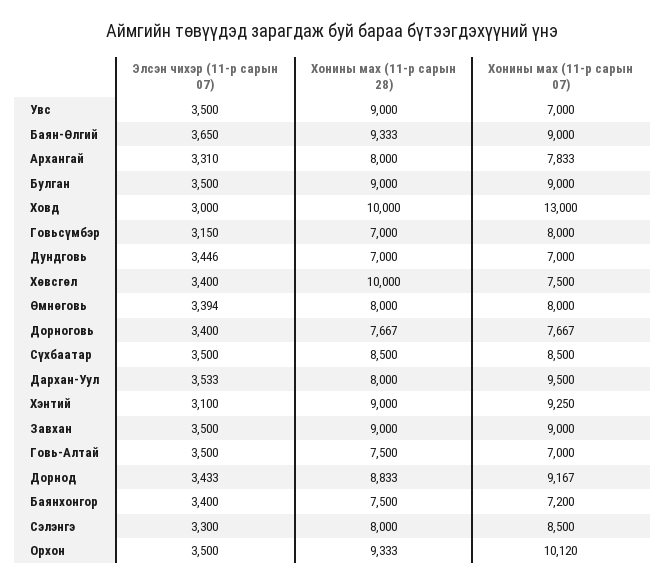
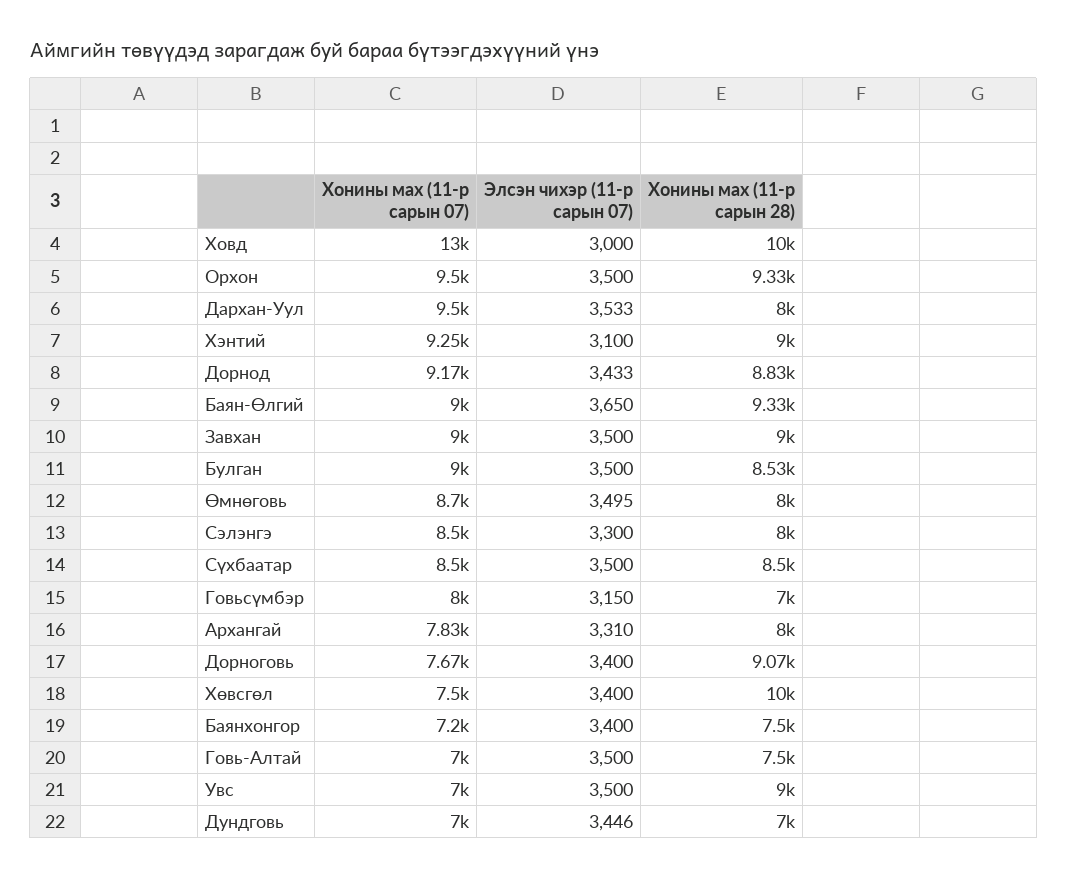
  {
    "Элсэн чихэр (11-р сарын 07)": {
      "Увс": 3500,
      "Баян-Өлгий": 3650,
      "Архангай": 3310,
      "Булган": 3500,
      "Ховд": 3000,
      "Говьсүмбэр": 3150,
      "Дундговь": 3446,
      "Хөвсгөл": 3400,
-     "Өмнөговь": 3394,
+     "Өмнөговь": 3495,
      "Дорноговь": 3400,
      "Сүхбаатар": 3500,
      "Дархан-Уул": 3533,
      "Хэнтий": 3100,
      "Завхан": 3500,
      "Говь-Алтай": 3500,
      "Дорнод": 3433,
      "Баянхонгор": 3400,
      "Сэлэнгэ": 3300,
      "Орхон": 3500
    },
    "Хонины мах (11-р сарын 28)": {
      "Увс": 9000,
      "Баян-Өлгий": 9333,
      "Архангай": 8000,
-     "Булган": 9000,
+     "Булган": 8530,
      "Ховд": 10000,
      "Говьсүмбэр": 7000,
      "Дундговь": 7000,
      "Хөвсгөл": 10000,
      "Өмнөговь": 8000,
-     "Дорноговь": 7667,
+     "Дорноговь": 9070,
      "Сүхбаатар": 8500,
      "Дархан-Уул": 8000,
      "Хэнтий": 9000,
      "Завхан": 9000,
      "Говь-Алтай": 7500,
      "Дорнод": 8833,
      "Баянхонгор": 7500,
      "Сэлэнгэ": 8000,
      "Орхон": 9333
    },
    "Хонины мах (11-р сарын 07)": {
      "Увс": 7000,
      "Баян-Өлгий": 9000,
      "Архангай": 7833,
      "Булган": 9000,
      "Ховд": 13000,
      "Говьсүмбэр": 8000,
      "Дундговь": 7000,
      "Хөвсгөл": 7500,
-     "Өмнөговь": 8000,
+     "Өмнөговь": 8700,
      "Дорноговь": 7667,
      "Сүхбаатар": 8500,
      "Дархан-Уул": 9500,
      "Хэнтий": 9250,
      "Завхан": 9000,
      "Говь-Алтай": 7000,
      "Дорнод": 9167,
      "Баянхонгор": 7200,
      "Сэлэнгэ": 8500,
-     "Орхон": 10120
+     "Орхон": 9500
    }
  }

